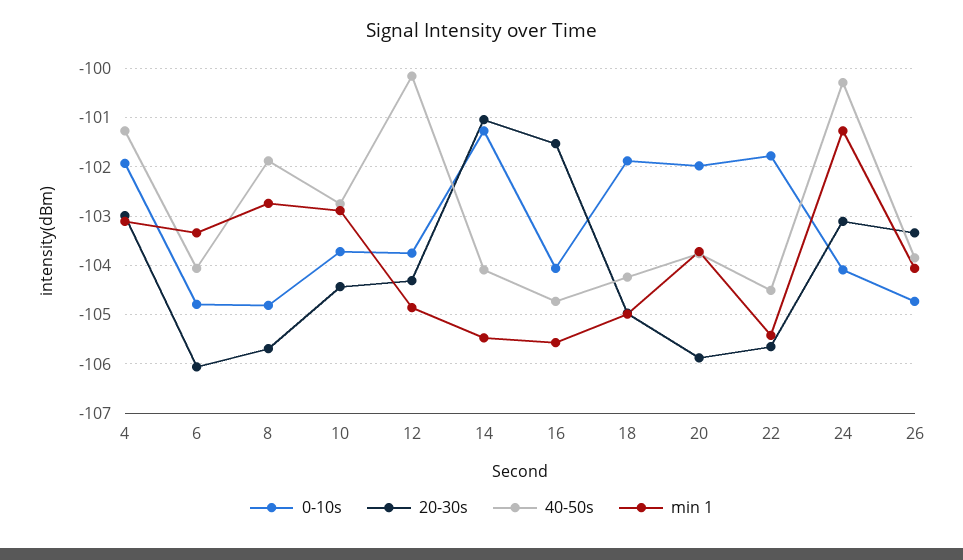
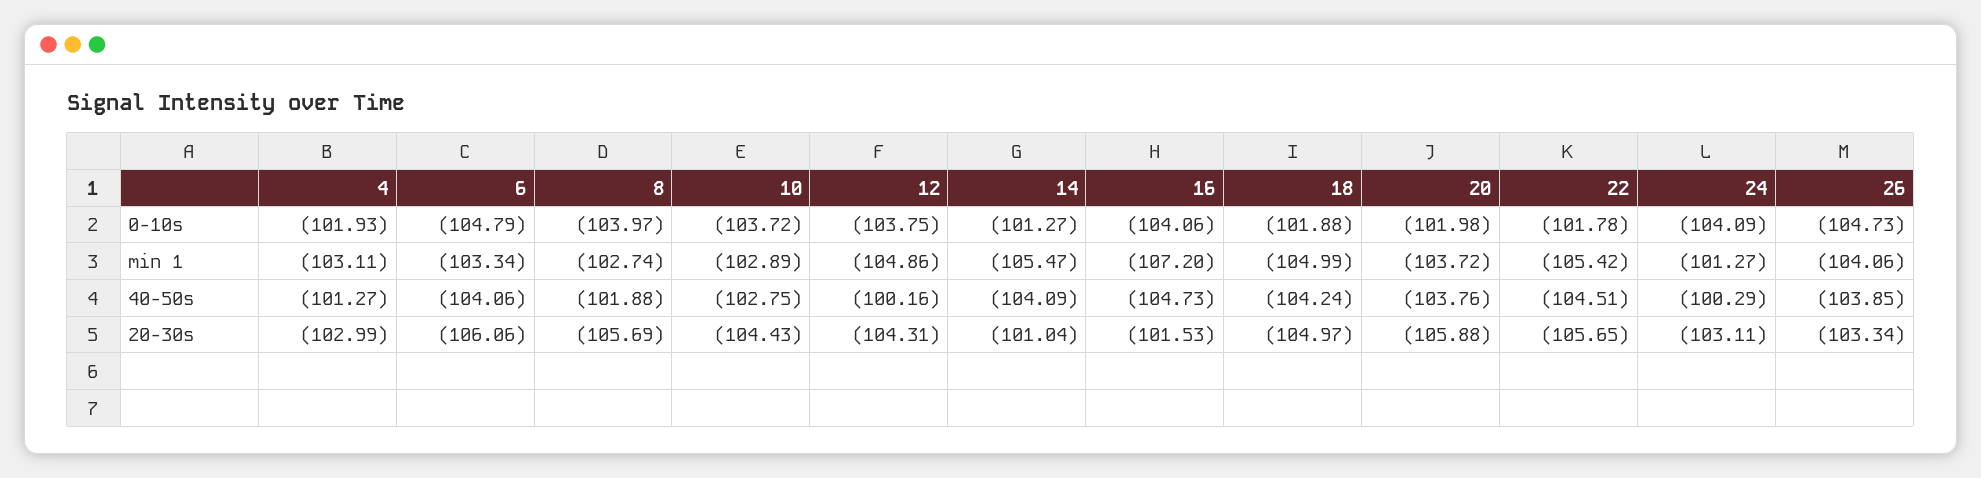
  {
    "0-10s": {
      "4": -101.93,
      "6": -104.79,
-     "8": -104.8,
+     "8": -103.97,
      "10": -103.72,
      "12": -103.75,
      "14": -101.27,
      "16": -104.06,
      "18": -101.88,
      "20": -101.98,
      "22": -101.78,
      "24": -104.09,
      "26": -104.73
    },
    "20-30s": {
      "4": -102.99,
      "6": -106.06,
      "8": -105.69,
      "10": -104.43,
      "12": -104.31,
      "14": -101.04,
      "16": -101.53,
      "18": -104.97,
      "20": -105.88,
      "22": -105.65,
      "24": -103.11,
      "26": -103.34
    },
    "40-50s": {
      "4": -101.27,
      "6": -104.06,
      "8": -101.88,
      "10": -102.75,
      "12": -100.16,
      "14": -104.09,
      "16": -104.73,
      "18": -104.24,
      "20": -103.76,
      "22": -104.51,
      "24": -100.29,
      "26": -103.85
    },
    "min 1": {
      "4": -103.11,
      "6": -103.34,
      "8": -102.74,
      "10": -102.89,
      "12": -104.86,
      "14": -105.47,
-     "16": -105.6,
+     "16": -107.2,
      "18": -104.99,
      "20": -103.72,
      "22": -105.42,
      "24": -101.27,
      "26": -104.06
    }
  }

